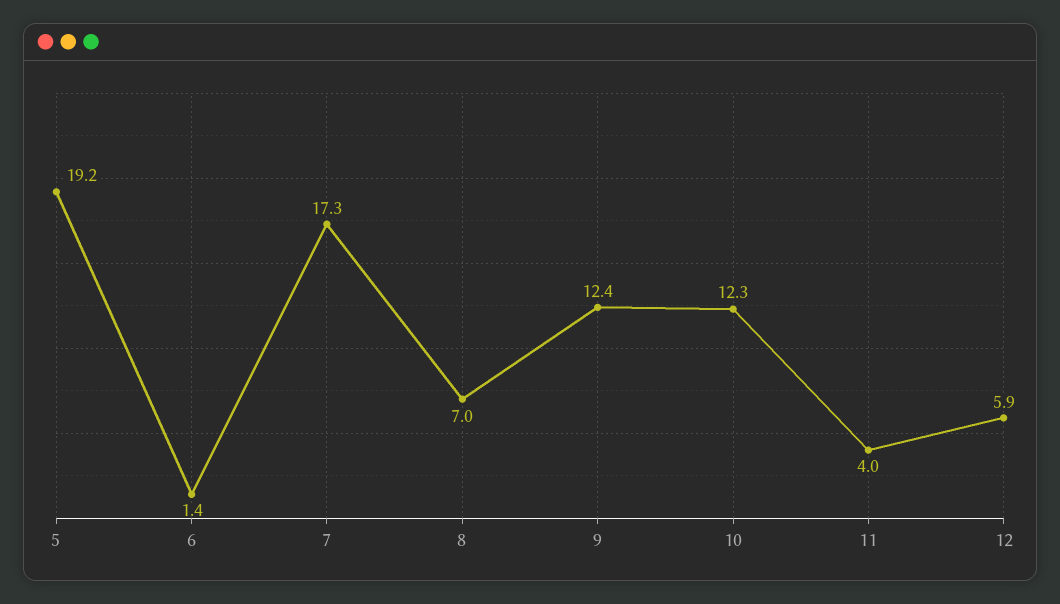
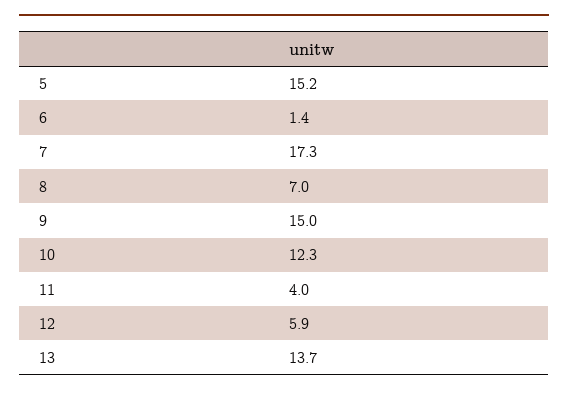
  {
-   "5": 19.2,
+   "5": 15.2,
    "6": 1.4,
    "7": 17.3,
    "8": 7,
-   "9": 12.4,
+   "9": 15,
    "10": 12.3,
    "11": 4,
-   "12": 5.9
+   "12": 5.9,
+   "13": 13.7
  }

